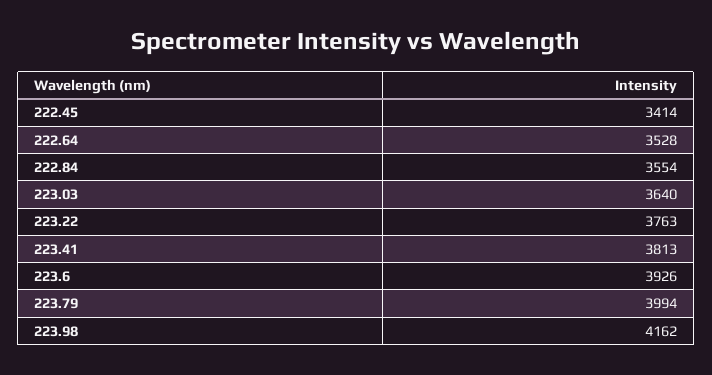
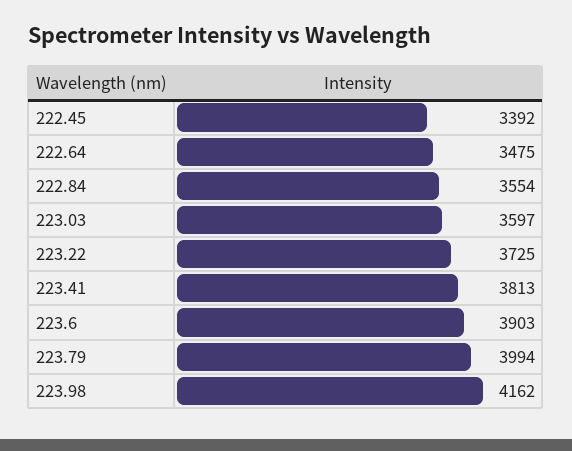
  {
-   "222.45": 3414,
+   "222.45": 3392,
-   "222.64": 3528,
+   "222.64": 3475,
    "222.84": 3554,
-   "223.03": 3640,
+   "223.03": 3597,
-   "223.22": 3763,
+   "223.22": 3725,
    "223.41": 3813,
-   "223.6": 3926,
+   "223.6": 3903,
    "223.79": 3994,
    "223.98": 4162
  }

